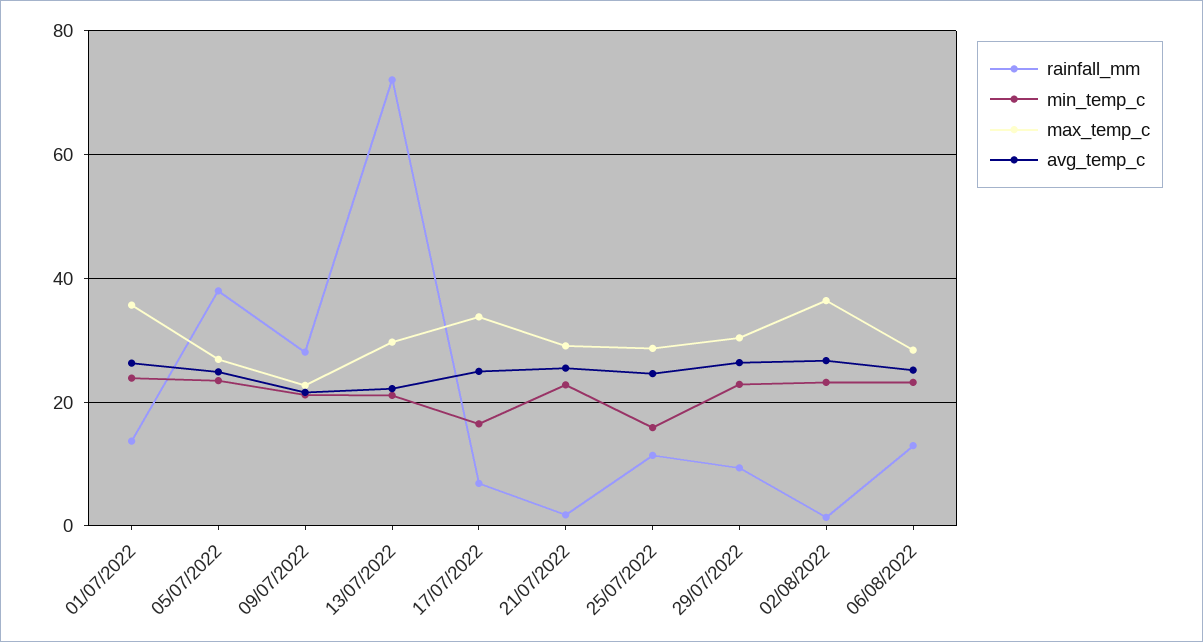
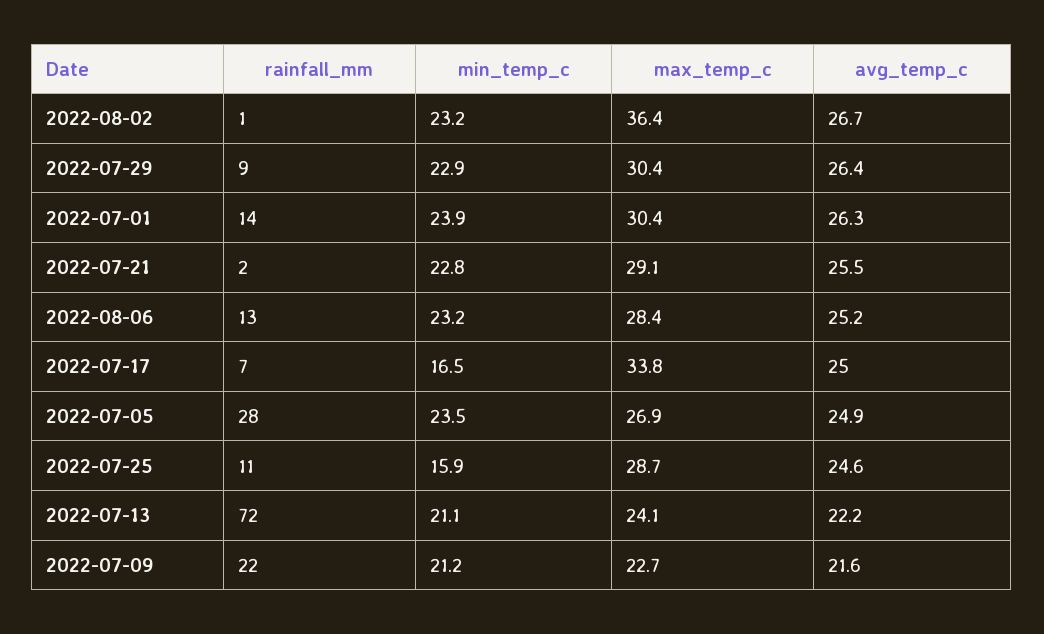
  {
    "rainfall_mm": {
      "01/07/2022": 14,
-     "05/07/2022": 38,
+     "05/07/2022": 28,
-     "09/07/2022": 28,
+     "09/07/2022": 22,
      "13/07/2022": 72,
      "17/07/2022": 7,
      "21/07/2022": 2,
      "25/07/2022": 11,
      "29/07/2022": 9,
      "02/08/2022": 1,
      "06/08/2022": 13
    },
    "min_temp_c": {
      "01/07/2022": 23.9,
      "05/07/2022": 23.5,
      "09/07/2022": 21.2,
      "13/07/2022": 21.1,
      "17/07/2022": 16.5,
      "21/07/2022": 22.8,
      "25/07/2022": 15.9,
      "29/07/2022": 22.9,
      "02/08/2022": 23.2,
      "06/08/2022": 23.2
    },
    "max_temp_c": {
-     "01/07/2022": 36,
+     "01/07/2022": 30.4,
      "05/07/2022": 26.9,
      "09/07/2022": 22.7,
-     "13/07/2022": 30,
+     "13/07/2022": 24.1,
      "17/07/2022": 33.8,
      "21/07/2022": 29.1,
      "25/07/2022": 28.7,
      "29/07/2022": 30.4,
      "02/08/2022": 36.4,
      "06/08/2022": 28.4
    },
    "avg_temp_c": {
      "01/07/2022": 26.3,
      "05/07/2022": 24.9,
      "09/07/2022": 21.6,
      "13/07/2022": 22.2,
      "17/07/2022": 25,
      "21/07/2022": 25.5,
      "25/07/2022": 24.6,
      "29/07/2022": 26.4,
      "02/08/2022": 26.7,
      "06/08/2022": 25.2
    }
  }

